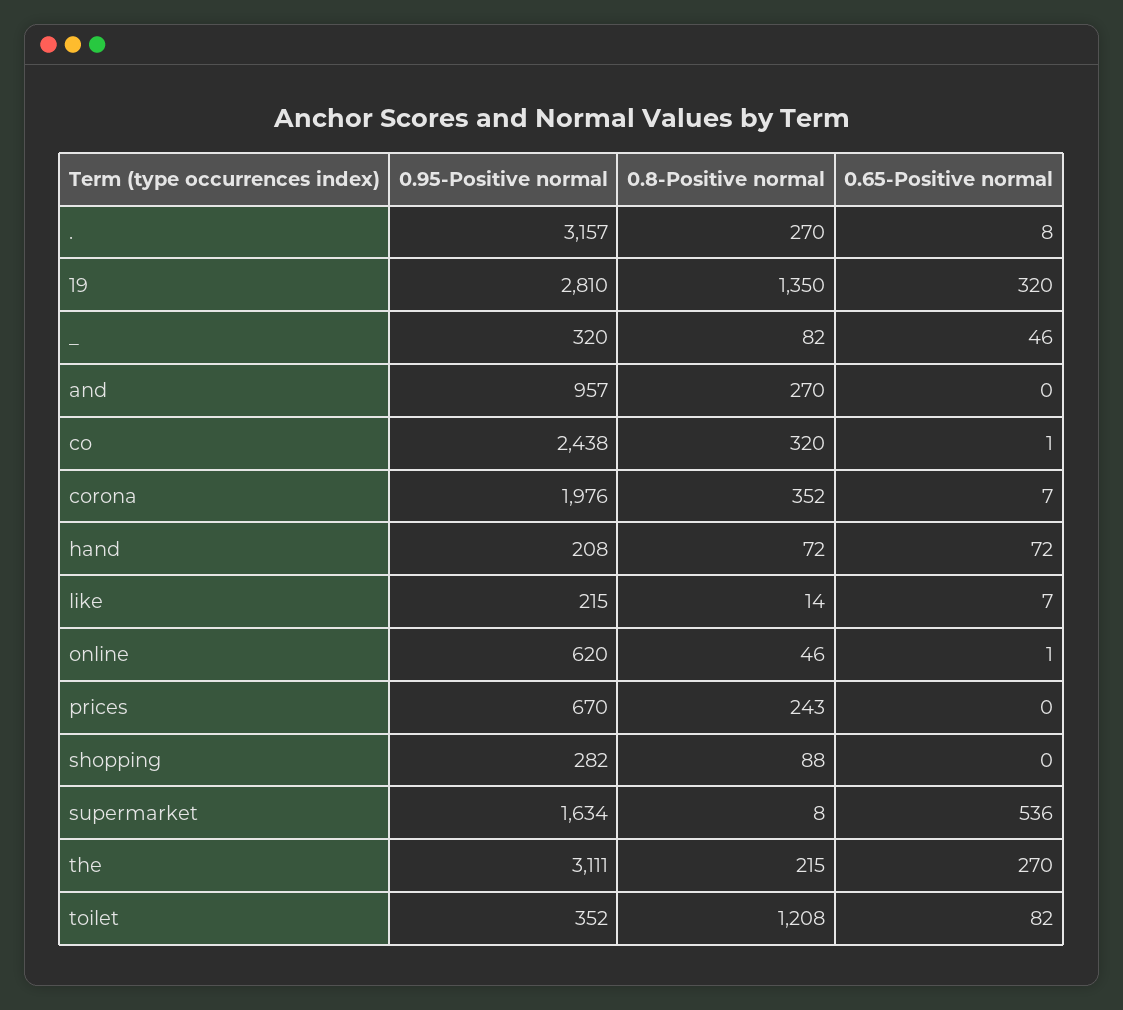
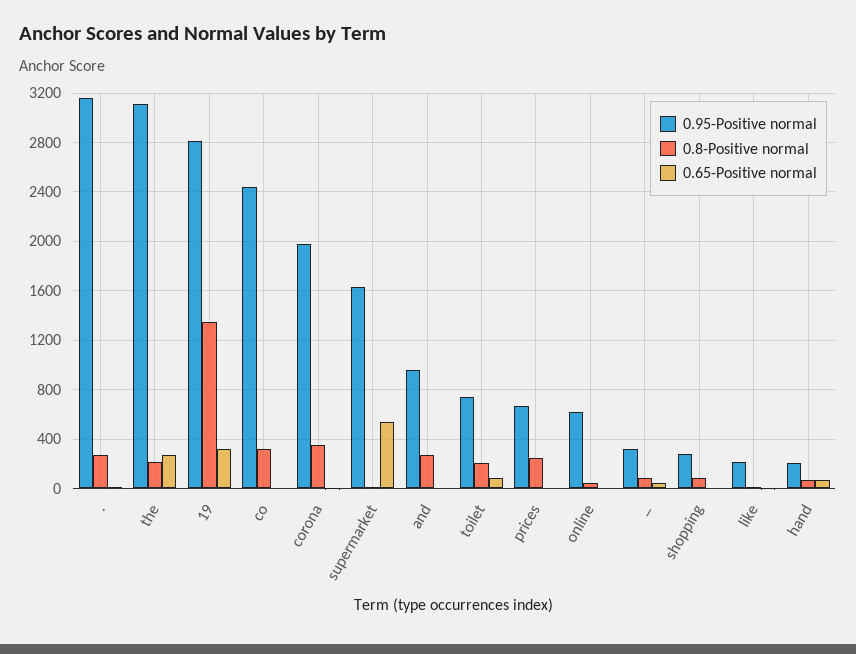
  {
    "0.95-Positive normal": {
      ".": 3157,
      "19": 2810,
      "_": 320,
      "and": 957,
      "co": 2438,
      "corona": 1976,
      "hand": 208,
      "like": 215,
      "online": 620,
      "prices": 670,
      "shopping": 282,
      "supermarket": 1634,
      "the": 3111,
-     "toilet": 352
+     "toilet": 750
    },
    "0.8-Positive normal": {
      ".": 270,
      "19": 1350,
      "_": 82,
      "and": 270,
      "co": 320,
      "corona": 352,
      "hand": 72,
      "like": 14,
      "online": 46,
      "prices": 243,
      "shopping": 88,
      "supermarket": 8,
      "the": 215,
-     "toilet": 1208
+     "toilet": 200
    },
    "0.65-Positive normal": {
      ".": 8,
      "19": 320,
      "_": 46,
      "and": 0,
      "co": 1,
      "corona": 7,
      "hand": 72,
      "like": 7,
      "online": 1,
      "prices": 0,
      "shopping": 0,
      "supermarket": 536,
      "the": 270,
      "toilet": 82
    }
  }

